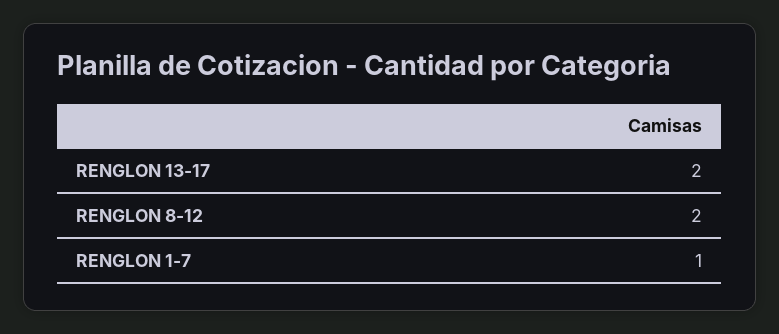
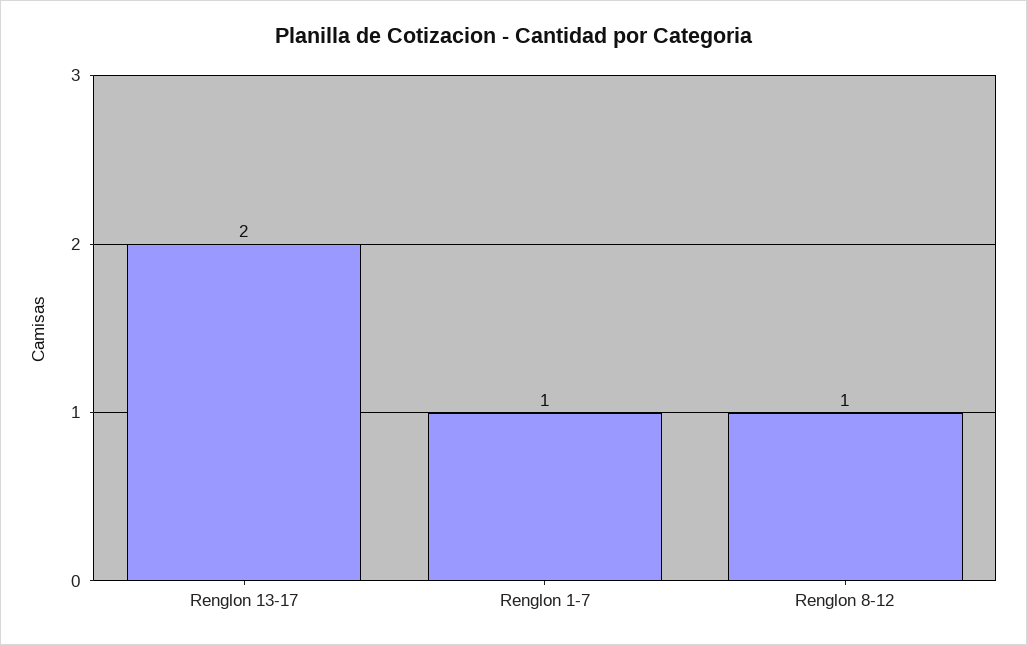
  {
    "RENGLON 13-17": 2,
-   "RENGLON 8-12": 2,
+   "RENGLON 8-12": 1,
    "RENGLON 1-7": 1
  }

